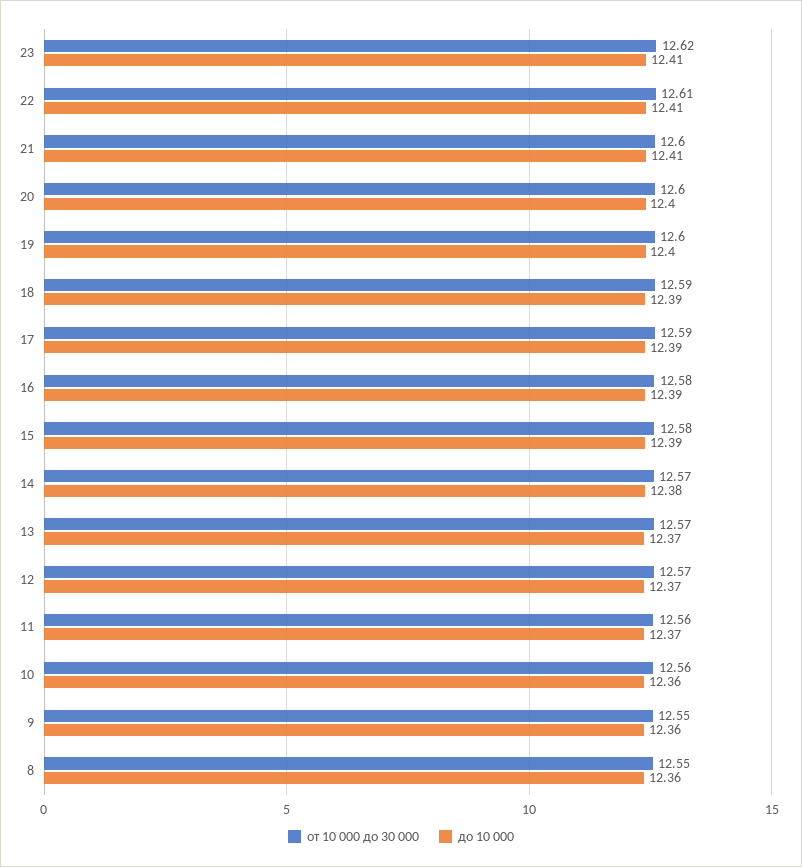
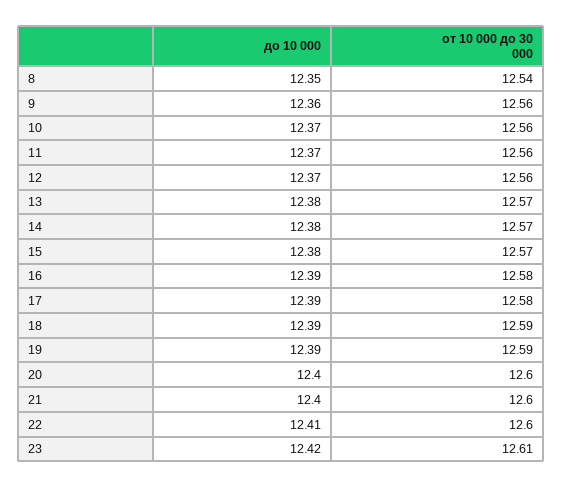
  {
    "от 10 000 до 30 000": {
-     "23": 12.62,
+     "23": 12.61,
-     "22": 12.61,
+     "22": 12.6,
      "21": 12.6,
      "20": 12.6,
-     "19": 12.6,
+     "19": 12.59,
      "18": 12.59,
-     "17": 12.59,
+     "17": 12.58,
      "16": 12.58,
-     "15": 12.58,
+     "15": 12.57,
      "14": 12.57,
      "13": 12.57,
-     "12": 12.57,
+     "12": 12.56,
      "11": 12.56,
      "10": 12.56,
-     "9": 12.55,
+     "9": 12.56,
-     "8": 12.55
+     "8": 12.54
    },
    "до 10 000": {
-     "23": 12.41,
+     "23": 12.42,
      "22": 12.41,
-     "21": 12.41,
+     "21": 12.4,
      "20": 12.4,
-     "19": 12.4,
+     "19": 12.39,
      "18": 12.39,
      "17": 12.39,
      "16": 12.39,
-     "15": 12.39,
+     "15": 12.38,
      "14": 12.38,
-     "13": 12.37,
+     "13": 12.38,
      "12": 12.37,
      "11": 12.37,
-     "10": 12.36,
+     "10": 12.37,
      "9": 12.36,
-     "8": 12.36
+     "8": 12.35
    }
  }

